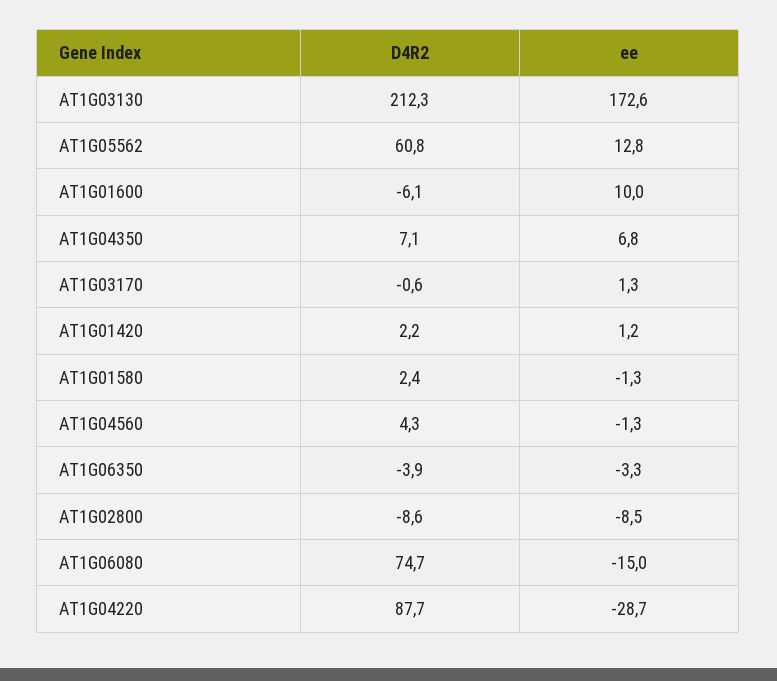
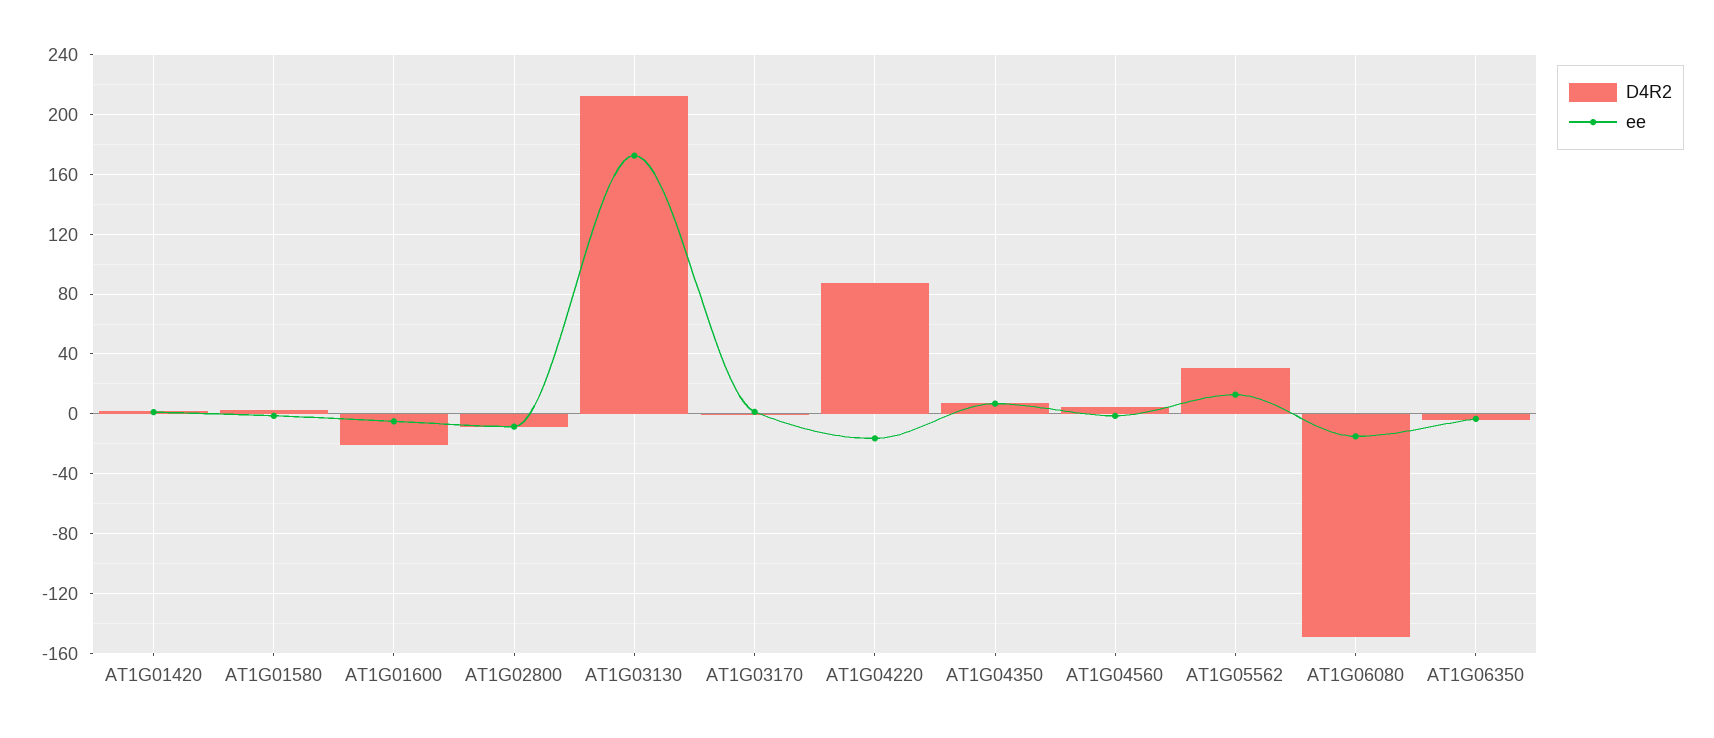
  {
    "D4R2": {
      "AT1G03130": 212.3,
-     "AT1G05562": 60.8,
+     "AT1G05562": 30,
-     "AT1G01600": -6.1,
+     "AT1G01600": -20,
      "AT1G04350": 7.1,
      "AT1G03170": -0.6,
      "AT1G01420": 2.2,
      "AT1G01580": 2.4,
      "AT1G04560": 4.3,
      "AT1G06350": -3.9,
      "AT1G02800": -8.6,
-     "AT1G06080": 74.7,
+     "AT1G06080": -150,
      "AT1G04220": 87.7
    },
    "ee": {
      "AT1G03130": 172.6,
      "AT1G05562": 12.8,
-     "AT1G01600": 10,
+     "AT1G01600": -5,
      "AT1G04350": 6.8,
      "AT1G03170": 1.3,
      "AT1G01420": 1.2,
      "AT1G01580": -1.3,
      "AT1G04560": -1.3,
      "AT1G06350": -3.3,
      "AT1G02800": -8.5,
      "AT1G06080": -15,
-     "AT1G04220": -28.7
+     "AT1G04220": -15
    }
  }

